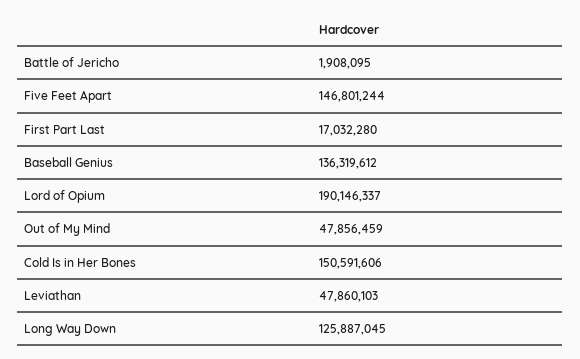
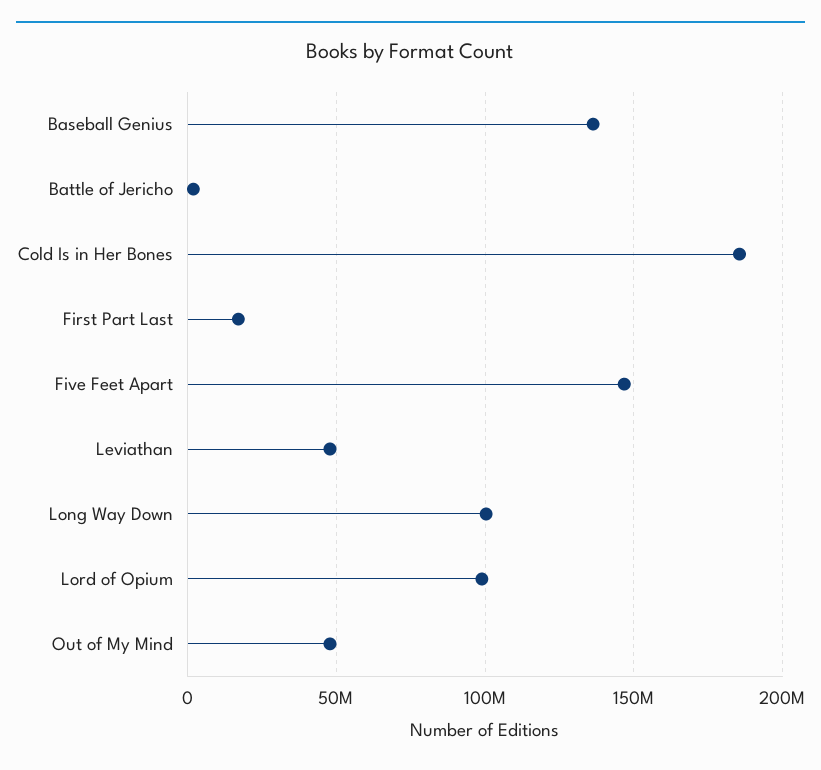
  {
    "Battle of Jericho": 1908095,
    "Five Feet Apart": 146801244,
    "First Part Last": 17032280,
    "Baseball Genius": 136319612,
-   "Lord of Opium": 190146337,
+   "Lord of Opium": 100000000,
    "Out of My Mind": 47856459,
-   "Cold Is in Her Bones": 150591606,
+   "Cold Is in Her Bones": 185000000,
    "Leviathan": 47860103,
-   "Long Way Down": 125887045
+   "Long Way Down": 100000000
  }

